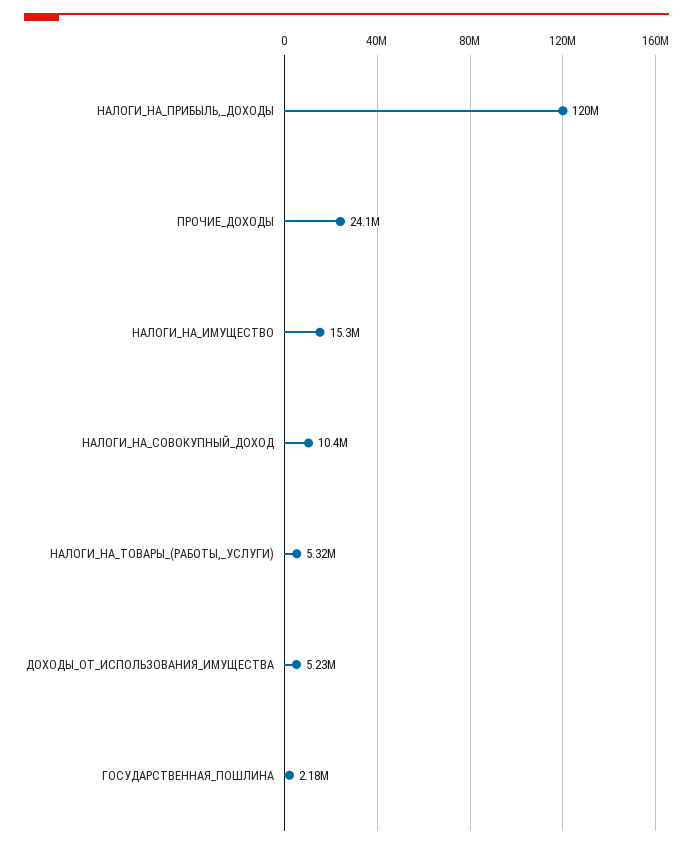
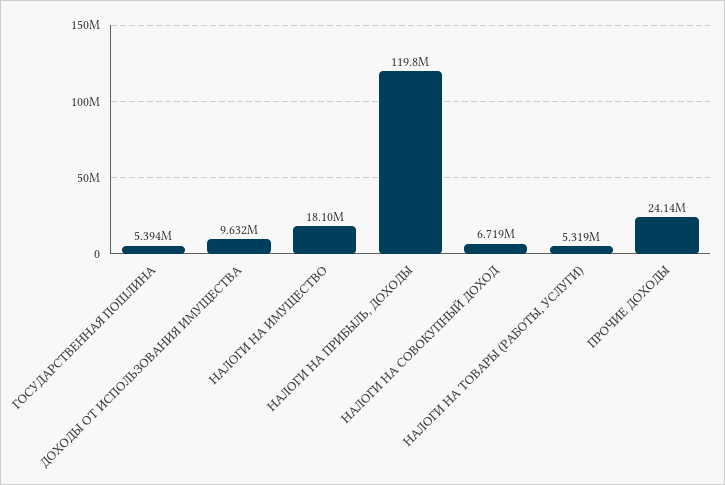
  {
    "НАЛОГИ_НА_ПРИБЫЛЬ,_ДОХОДЫ": 119800000,
    "ПРОЧИЕ_ДОХОДЫ": 24140000,
-   "НАЛОГИ_НА_ИМУЩЕСТВО": 15300000,
+   "НАЛОГИ_НА_ИМУЩЕСТВО": 18100000,
-   "НАЛОГИ_НА_СОВОКУПНЫЙ_ДОХОД": 10400000,
+   "НАЛОГИ_НА_СОВОКУПНЫЙ_ДОХОД": 6719000,
    "НАЛОГИ_НА_ТОВАРЫ_(РАБОТЫ,_УСЛУГИ)": 5319000,
-   "ДОХОДЫ_ОТ_ИСПОЛЬЗОВАНИЯ_ИМУЩЕСТВА": 5230000,
+   "ДОХОДЫ_ОТ_ИСПОЛЬЗОВАНИЯ_ИМУЩЕСТВА": 9632000,
-   "ГОСУДАРСТВЕННАЯ_ПОШЛИНА": 2180000
+   "ГОСУДАРСТВЕННАЯ_ПОШЛИНА": 5394000
  }

